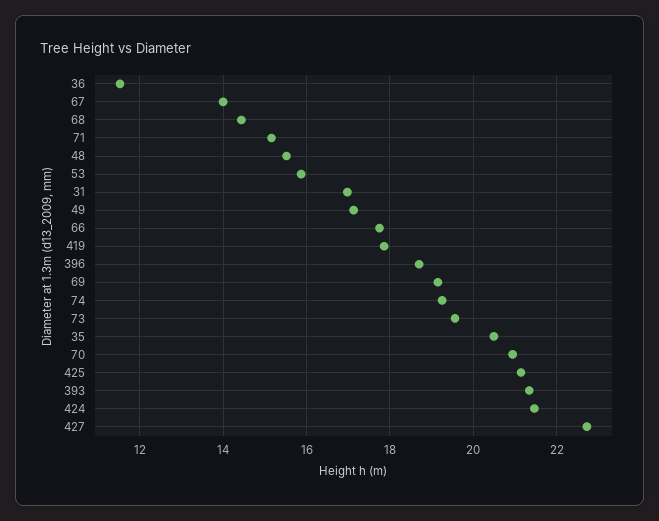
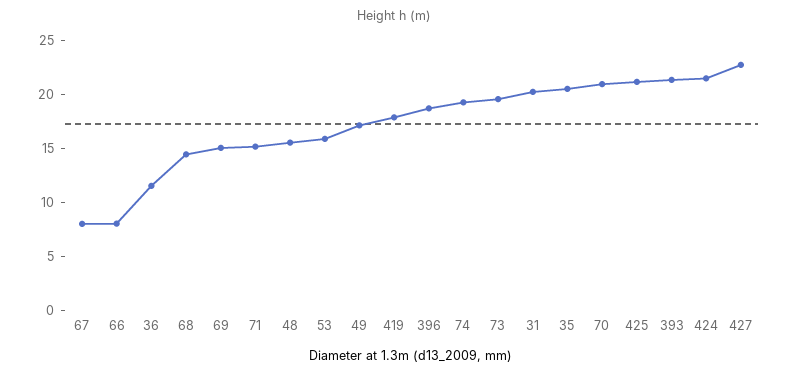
  {
    "36": 11.6,
-   "67": 14,
+   "67": 8,
    "68": 14.4,
    "71": 15.2,
    "48": 15.6,
    "53": 15.8,
-   "31": 17,
+   "31": 20,
    "49": 17.2,
-   "66": 17.8,
+   "66": 8,
    "419": 17.8,
    "396": 18.8,
-   "69": 19.2,
+   "69": 15,
    "74": 19.2,
    "73": 19.6,
    "35": 20.4,
    "70": 21,
    "425": 21.2,
    "393": 21.4,
    "424": 21.4,
    "427": 22.8
  }

